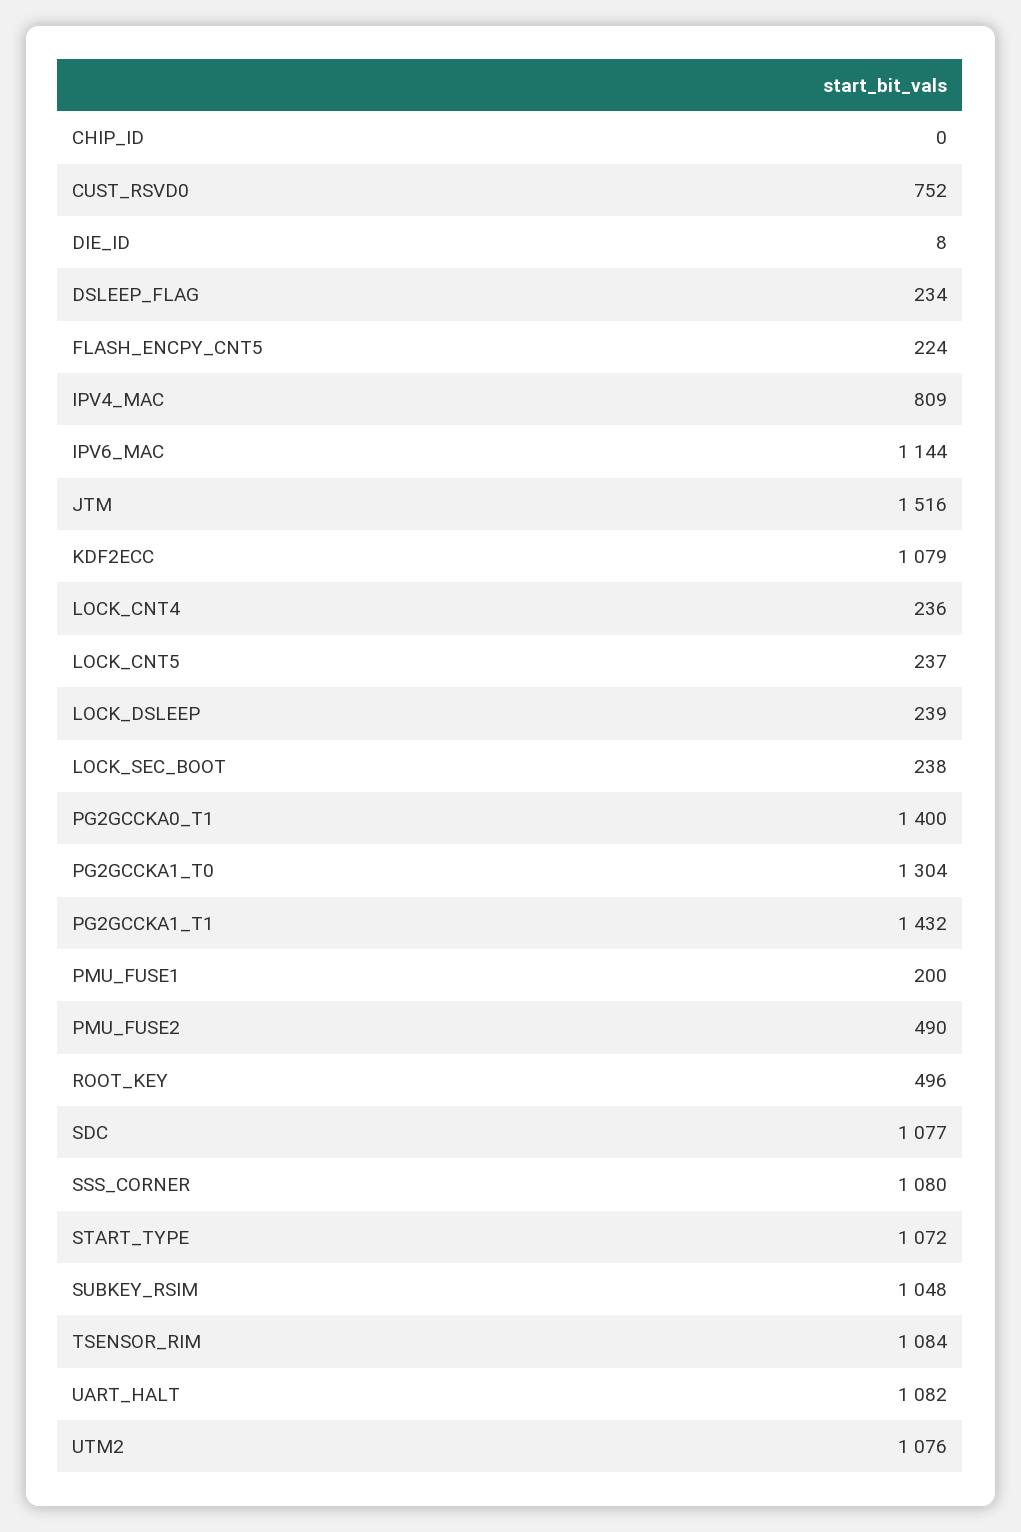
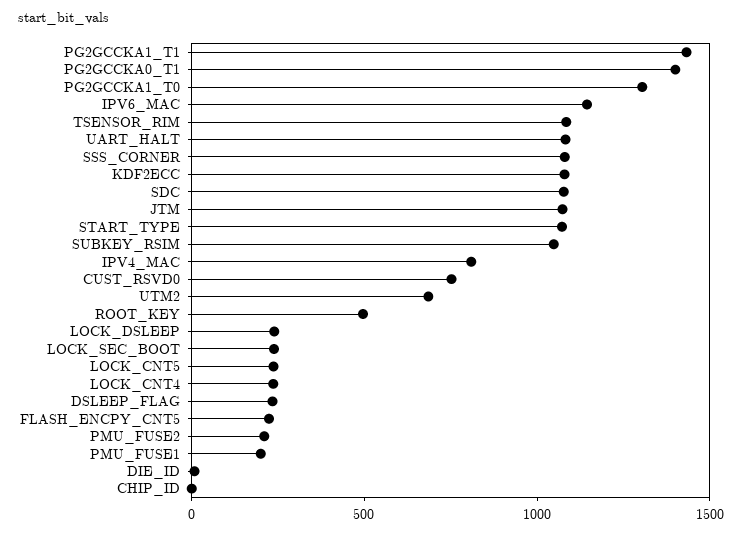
  {
    "CHIP_ID": 0,
    "CUST_RSVD0": 752,
    "DIE_ID": 8,
    "DSLEEP_FLAG": 234,
    "FLASH_ENCPY_CNT5": 224,
    "IPV4_MAC": 809,
    "IPV6_MAC": 1144,
-   "JTM": 1516,
+   "JTM": 1100,
    "KDF2ECC": 1079,
    "LOCK_CNT4": 236,
    "LOCK_CNT5": 237,
    "LOCK_DSLEEP": 239,
    "LOCK_SEC_BOOT": 238,
    "PG2GCCKA0_T1": 1400,
    "PG2GCCKA1_T0": 1304,
    "PG2GCCKA1_T1": 1432,
    "PMU_FUSE1": 200,
-   "PMU_FUSE2": 490,
+   "PMU_FUSE2": 200,
    "ROOT_KEY": 496,
    "SDC": 1077,
    "SSS_CORNER": 1080,
    "START_TYPE": 1072,
    "SUBKEY_RSIM": 1048,
    "TSENSOR_RIM": 1084,
    "UART_HALT": 1082,
-   "UTM2": 1076
+   "UTM2": 700
  }

